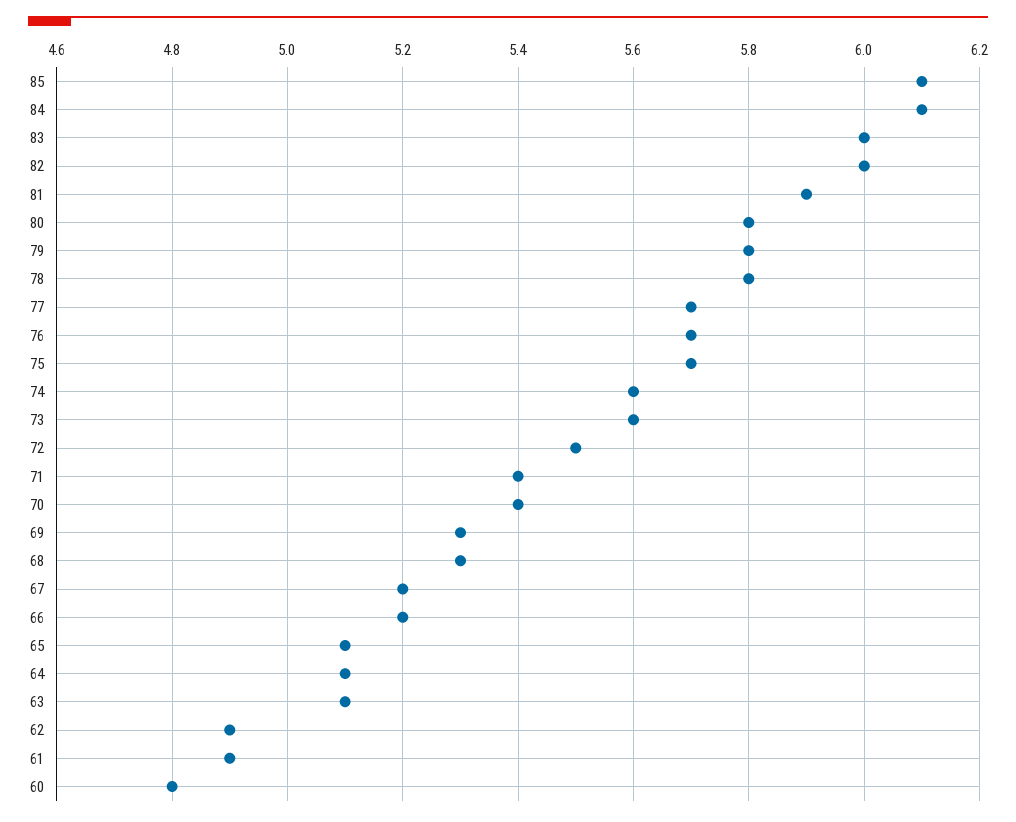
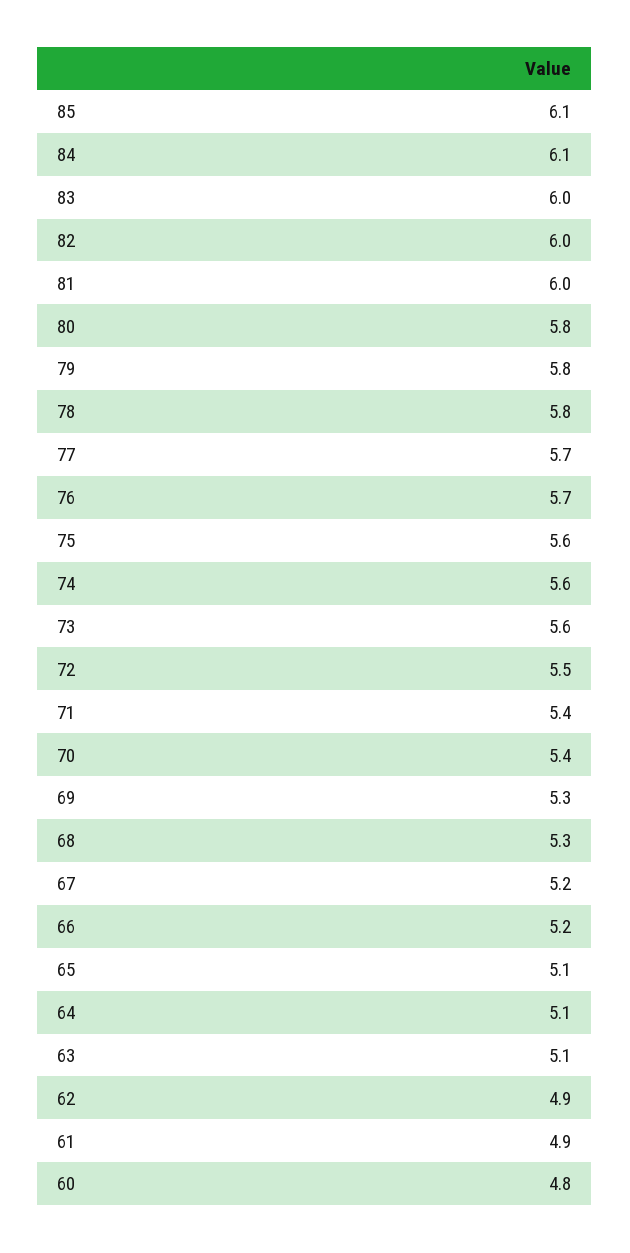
  {
    "85": 6.1,
    "84": 6.1,
    "83": 6,
    "82": 6,
-   "81": 5.9,
+   "81": 6,
    "80": 5.8,
    "79": 5.8,
    "78": 5.8,
    "77": 5.7,
    "76": 5.7,
-   "75": 5.7,
+   "75": 5.6,
    "74": 5.6,
    "73": 5.6,
    "72": 5.5,
    "71": 5.4,
    "70": 5.4,
    "69": 5.3,
    "68": 5.3,
    "67": 5.2,
    "66": 5.2,
    "65": 5.1,
    "64": 5.1,
    "63": 5.1,
    "62": 4.9,
    "61": 4.9,
    "60": 4.8
  }

